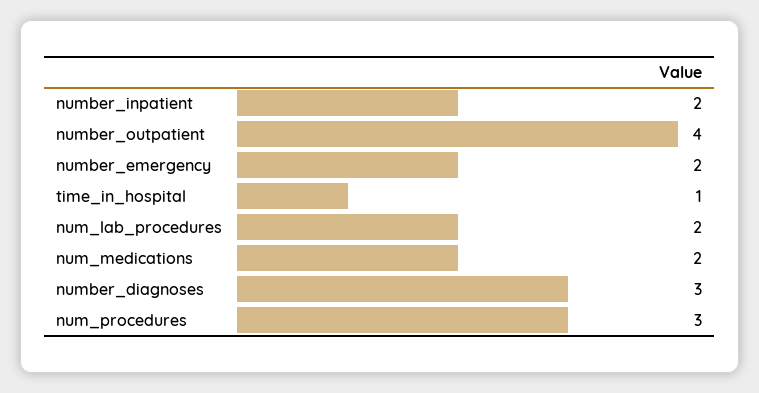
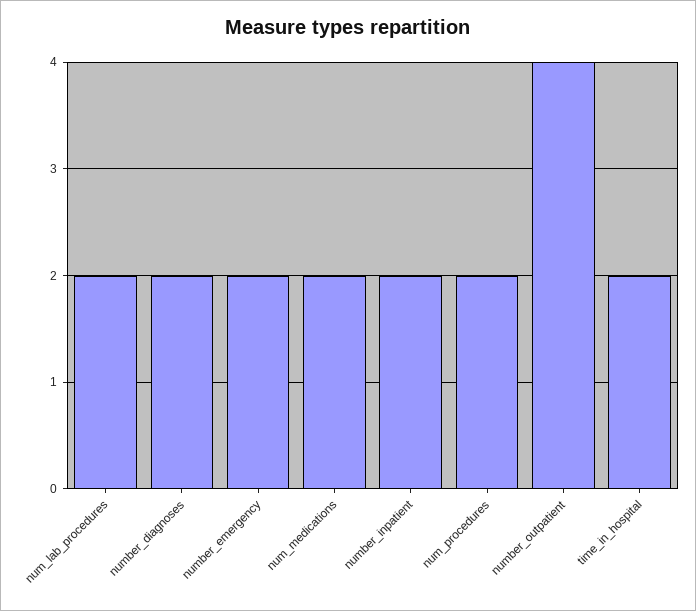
  {
    "number_inpatient": 2,
    "number_outpatient": 4,
    "number_emergency": 2,
-   "time_in_hospital": 1,
+   "time_in_hospital": 2,
    "num_lab_procedures": 2,
    "num_medications": 2,
-   "number_diagnoses": 3,
+   "number_diagnoses": 2,
-   "num_procedures": 3
+   "num_procedures": 2
  }

